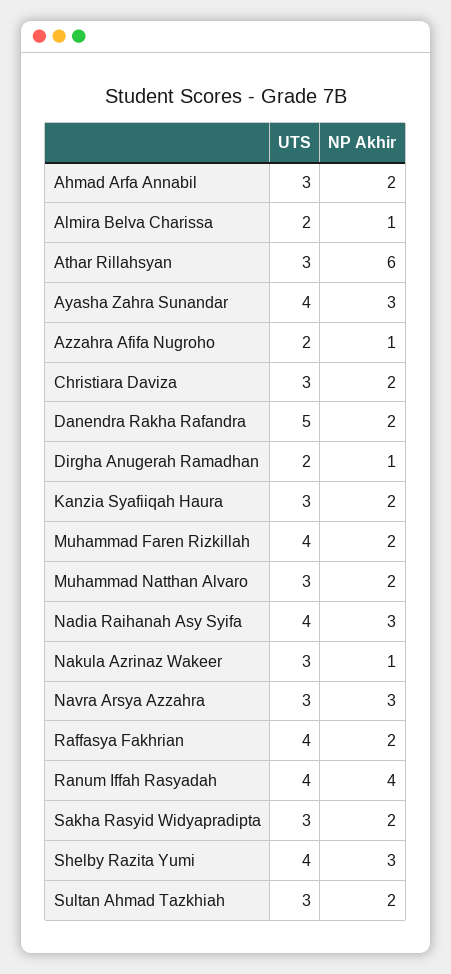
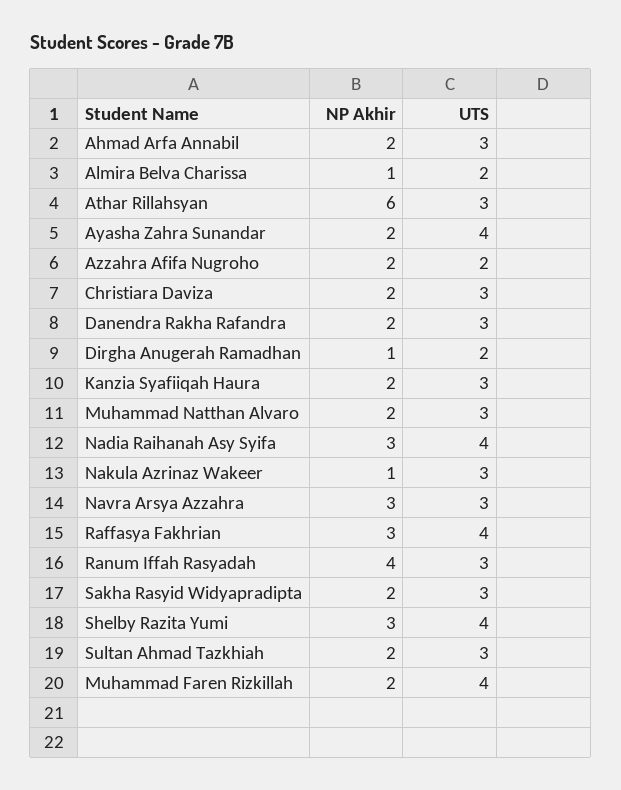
  {
    "UTS": {
      "Ahmad Arfa Annabil": 3,
      "Almira Belva Charissa": 2,
      "Athar Rillahsyan": 3,
      "Ayasha Zahra Sunandar": 4,
      "Azzahra Afifa Nugroho": 2,
      "Christiara Daviza": 3,
-     "Danendra Rakha Rafandra": 5,
+     "Danendra Rakha Rafandra": 3,
      "Dirgha Anugerah Ramadhan": 2,
      "Kanzia Syafiiqah Haura": 3,
      "Muhammad Faren Rizkillah": 4,
      "Muhammad Natthan Alvaro": 3,
      "Nadia Raihanah Asy Syifa": 4,
      "Nakula Azrinaz Wakeer": 3,
      "Navra Arsya Azzahra": 3,
      "Raffasya Fakhrian": 4,
-     "Ranum Iffah Rasyadah": 4,
+     "Ranum Iffah Rasyadah": 3,
      "Sakha Rasyid Widyapradipta": 3,
      "Shelby Razita Yumi": 4,
      "Sultan Ahmad Tazkhiah": 3
    },
    "NP Akhir": {
      "Ahmad Arfa Annabil": 2,
      "Almira Belva Charissa": 1,
      "Athar Rillahsyan": 6,
-     "Ayasha Zahra Sunandar": 3,
+     "Ayasha Zahra Sunandar": 2,
-     "Azzahra Afifa Nugroho": 1,
+     "Azzahra Afifa Nugroho": 2,
      "Christiara Daviza": 2,
      "Danendra Rakha Rafandra": 2,
      "Dirgha Anugerah Ramadhan": 1,
      "Kanzia Syafiiqah Haura": 2,
      "Muhammad Faren Rizkillah": 2,
      "Muhammad Natthan Alvaro": 2,
      "Nadia Raihanah Asy Syifa": 3,
      "Nakula Azrinaz Wakeer": 1,
      "Navra Arsya Azzahra": 3,
-     "Raffasya Fakhrian": 2,
+     "Raffasya Fakhrian": 3,
      "Ranum Iffah Rasyadah": 4,
      "Sakha Rasyid Widyapradipta": 2,
      "Shelby Razita Yumi": 3,
      "Sultan Ahmad Tazkhiah": 2
    }
  }

